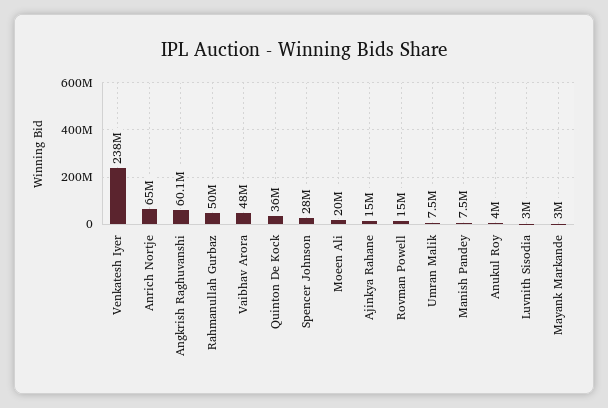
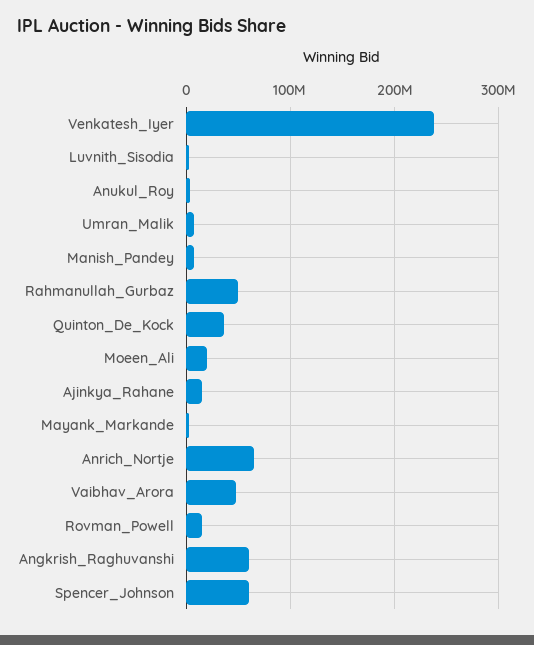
  {
    "Venkatesh Iyer": 238000000,
    "Anrich Nortje": 65000000,
    "Angkrish Raghuvanshi": 60100000,
    "Rahmanullah Gurbaz": 50000000,
    "Vaibhav Arora": 48000000,
    "Quinton De Kock": 36000000,
-   "Spencer Johnson": 28000000,
+   "Spencer Johnson": 60000000,
    "Moeen Ali": 20000000,
    "Ajinkya Rahane": 15000000,
    "Rovman Powell": 15000000,
    "Umran Malik": 7500000,
    "Manish Pandey": 7500000,
    "Anukul Roy": 4000000,
    "Luvnith Sisodia": 3000000,
    "Mayank Markande": 3000000
  }

